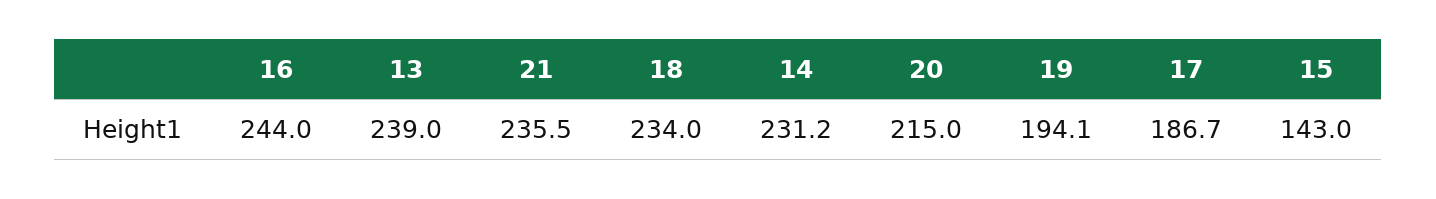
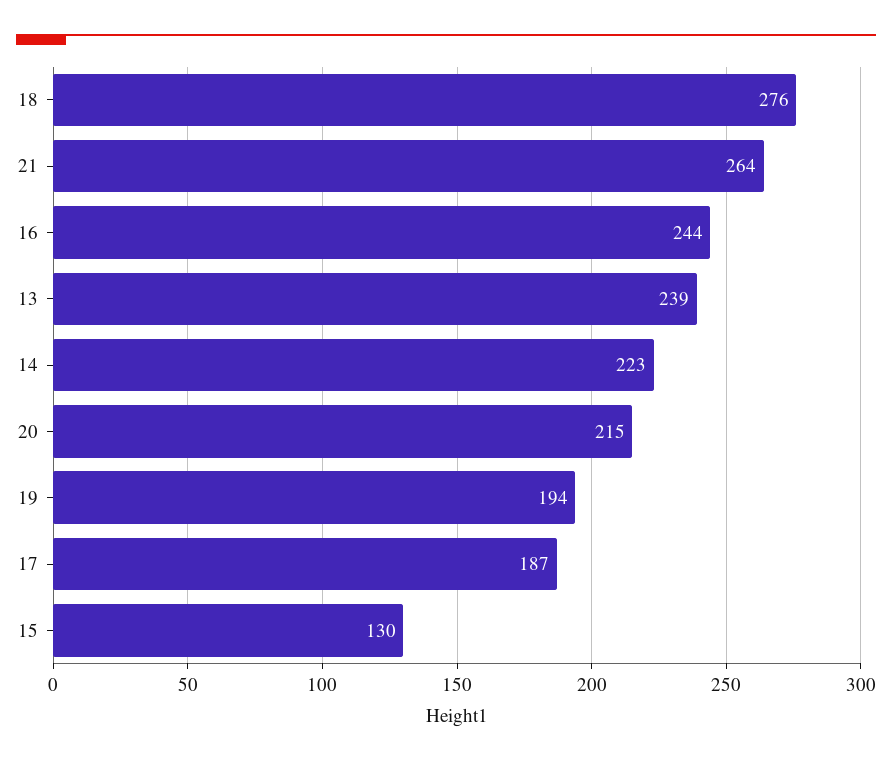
  {
    "16": 244,
    "13": 239,
-   "21": 235.5,
+   "21": 264,
-   "18": 234,
+   "18": 276,
-   "14": 231.2,
+   "14": 223,
    "20": 215,
    "19": 194.1,
    "17": 186.7,
-   "15": 143
+   "15": 130
  }

